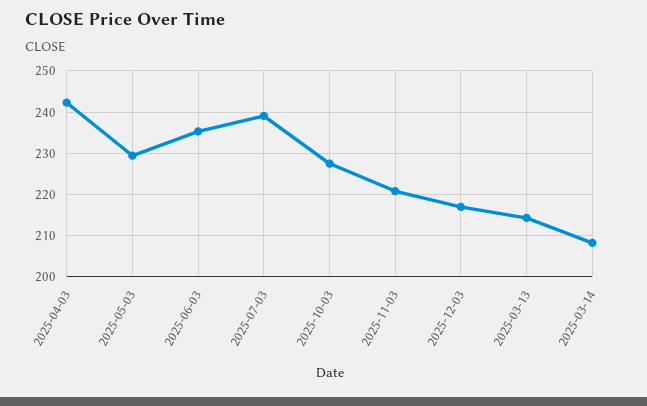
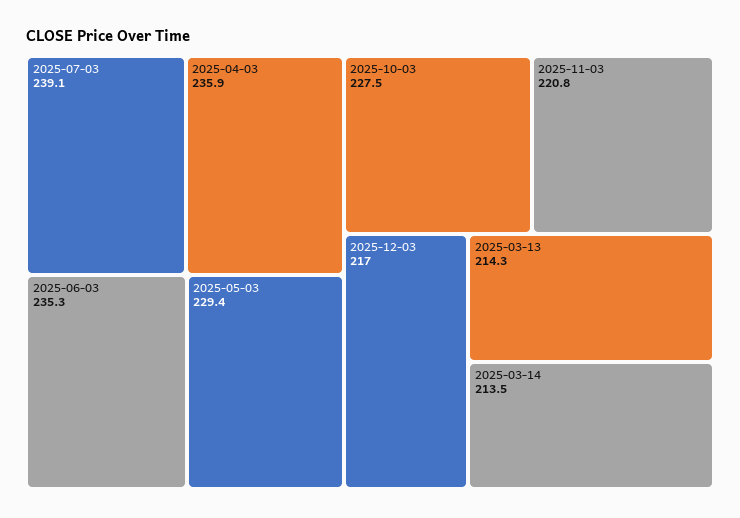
  {
-   "2025-04-03": 242,
+   "2025-04-03": 235.9,
    "2025-05-03": 229.4,
    "2025-06-03": 235.3,
    "2025-07-03": 239.1,
    "2025-10-03": 227.5,
    "2025-11-03": 220.8,
    "2025-12-03": 217,
    "2025-03-13": 214.3,
-   "2025-03-14": 208
+   "2025-03-14": 213.5
  }

